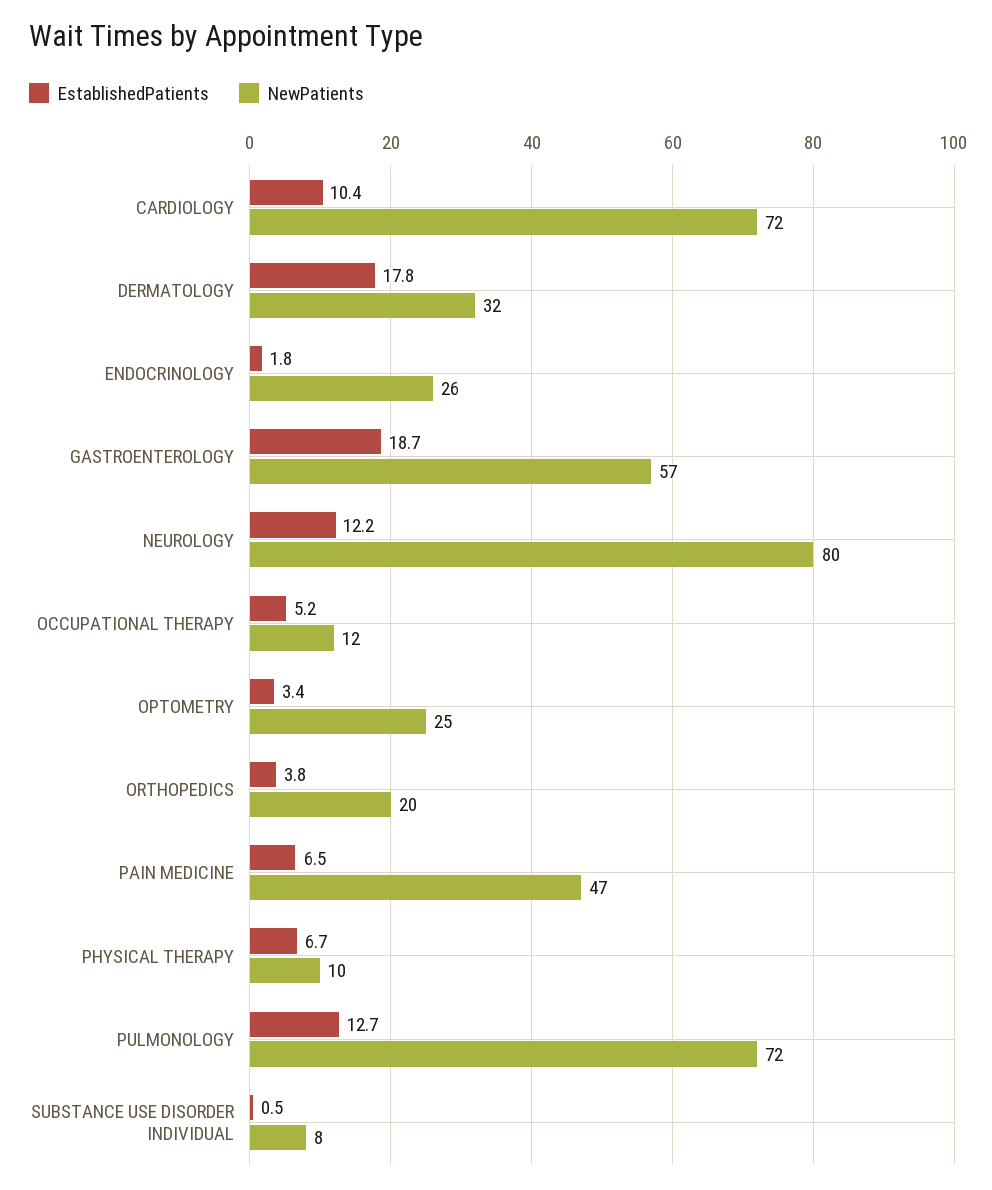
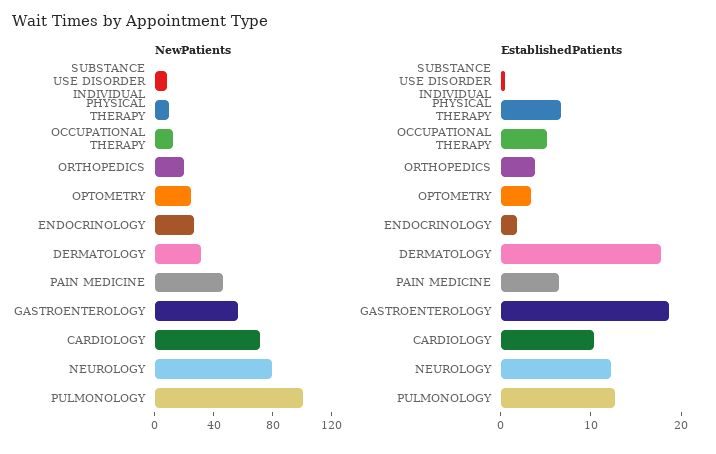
  {
    "EstablishedPatients": {
      "CARDIOLOGY": 10.4,
      "DERMATOLOGY": 17.8,
      "ENDOCRINOLOGY": 1.8,
      "GASTROENTEROLOGY": 18.7,
      "NEUROLOGY": 12.2,
      "OCCUPATIONAL THERAPY": 5.2,
      "OPTOMETRY": 3.4,
      "ORTHOPEDICS": 3.8,
      "PAIN MEDICINE": 6.5,
      "PHYSICAL THERAPY": 6.7,
      "PULMONOLOGY": 12.7,
      "SUBSTANCE USE DISORDER INDIVIDUAL": 0.5
    },
    "NewPatients": {
      "CARDIOLOGY": 72,
      "DERMATOLOGY": 32,
      "ENDOCRINOLOGY": 26,
      "GASTROENTEROLOGY": 57,
      "NEUROLOGY": 80,
      "OCCUPATIONAL THERAPY": 12,
      "OPTOMETRY": 25,
      "ORTHOPEDICS": 20,
      "PAIN MEDICINE": 47,
      "PHYSICAL THERAPY": 10,
-     "PULMONOLOGY": 72,
+     "PULMONOLOGY": 100,
      "SUBSTANCE USE DISORDER INDIVIDUAL": 8
    }
  }

